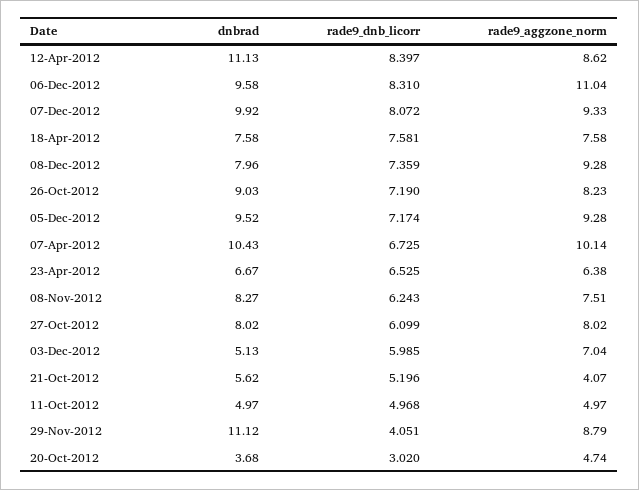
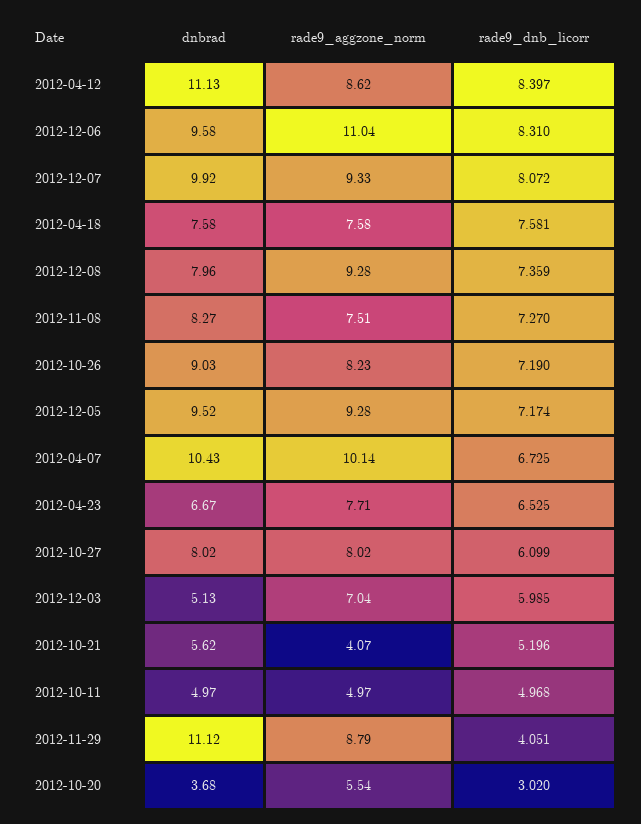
  {
    "dnbrad": {
      "12-Apr-2012": 11.13,
      "06-Dec-2012": 9.58,
      "07-Dec-2012": 9.92,
      "18-Apr-2012": 7.58,
      "08-Dec-2012": 7.96,
      "26-Oct-2012": 9.03,
      "05-Dec-2012": 9.52,
      "07-Apr-2012": 10.43,
      "23-Apr-2012": 6.67,
      "08-Nov-2012": 8.27,
      "27-Oct-2012": 8.02,
      "03-Dec-2012": 5.13,
      "21-Oct-2012": 5.62,
      "11-Oct-2012": 4.97,
      "29-Nov-2012": 11.12,
      "20-Oct-2012": 3.68
    },
    "rade9_dnb_licorr": {
      "12-Apr-2012": 8.397,
      "06-Dec-2012": 8.31,
      "07-Dec-2012": 8.072,
      "18-Apr-2012": 7.581,
      "08-Dec-2012": 7.359,
      "26-Oct-2012": 7.19,
      "05-Dec-2012": 7.174,
      "07-Apr-2012": 6.725,
      "23-Apr-2012": 6.525,
-     "08-Nov-2012": 6.243,
+     "08-Nov-2012": 7.27,
      "27-Oct-2012": 6.099,
      "03-Dec-2012": 5.985,
      "21-Oct-2012": 5.196,
      "11-Oct-2012": 4.968,
      "29-Nov-2012": 4.051,
      "20-Oct-2012": 3.02
    },
    "rade9_aggzone_norm": {
      "12-Apr-2012": 8.62,
      "06-Dec-2012": 11.04,
      "07-Dec-2012": 9.33,
      "18-Apr-2012": 7.58,
      "08-Dec-2012": 9.28,
      "26-Oct-2012": 8.23,
      "05-Dec-2012": 9.28,
      "07-Apr-2012": 10.14,
-     "23-Apr-2012": 6.38,
+     "23-Apr-2012": 7.71,
      "08-Nov-2012": 7.51,
      "27-Oct-2012": 8.02,
      "03-Dec-2012": 7.04,
      "21-Oct-2012": 4.07,
      "11-Oct-2012": 4.97,
      "29-Nov-2012": 8.79,
-     "20-Oct-2012": 4.74
+     "20-Oct-2012": 5.54
    }
  }

